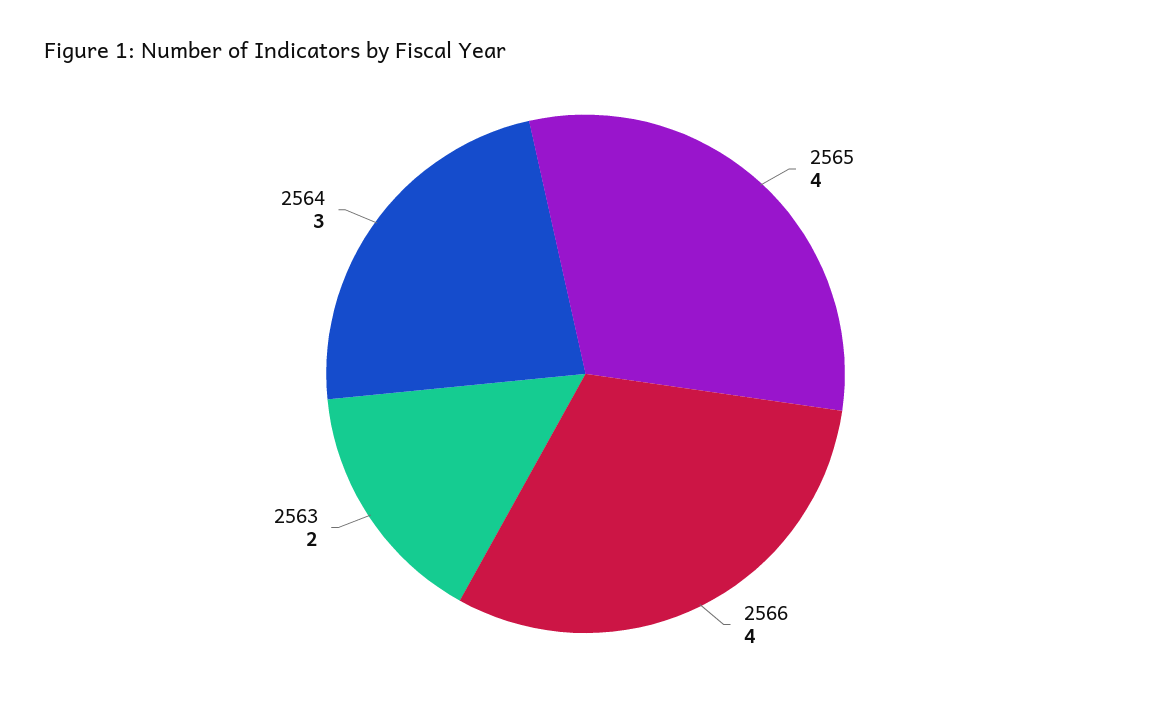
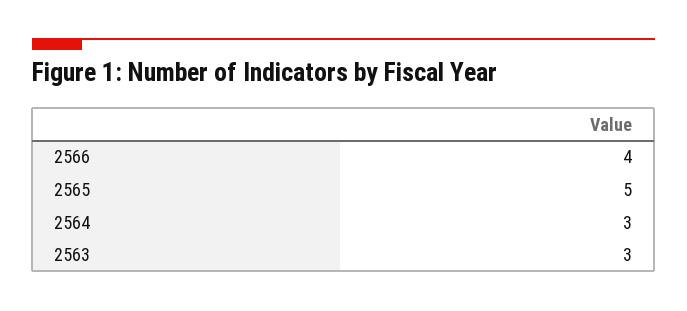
  {
-   "2565": 4,
+   "2565": 5,
    "2566": 4,
-   "2563": 2,
+   "2563": 3,
    "2564": 3
  }

